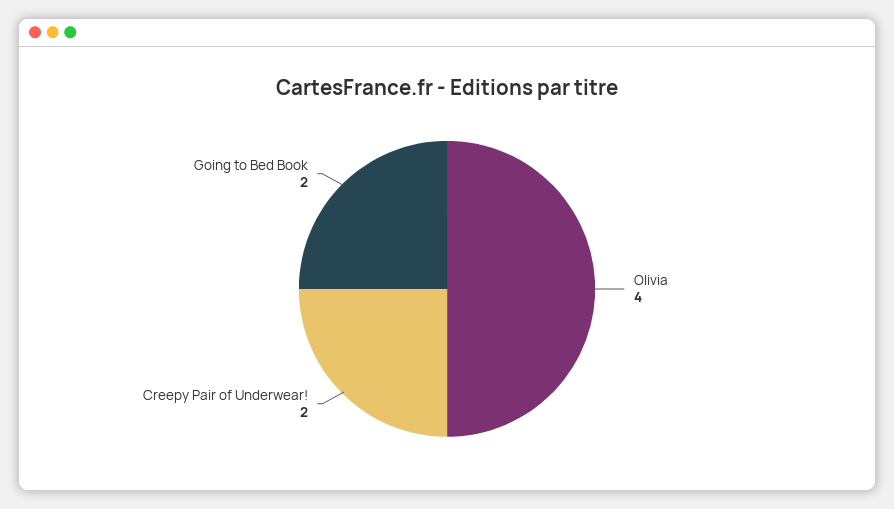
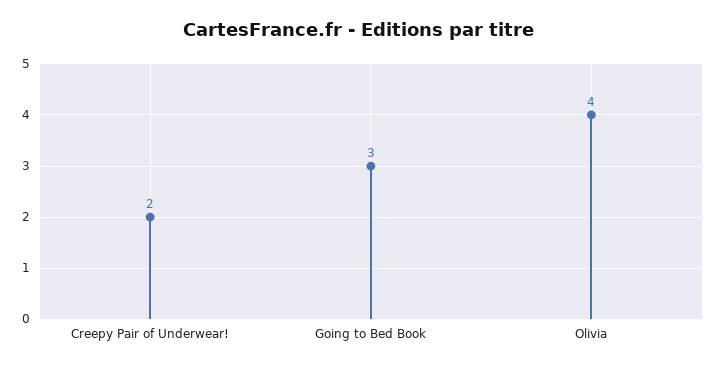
  {
    "Olivia": 4,
    "Creepy Pair of Underwear!": 2,
-   "Going to Bed Book": 2
+   "Going to Bed Book": 3
  }

